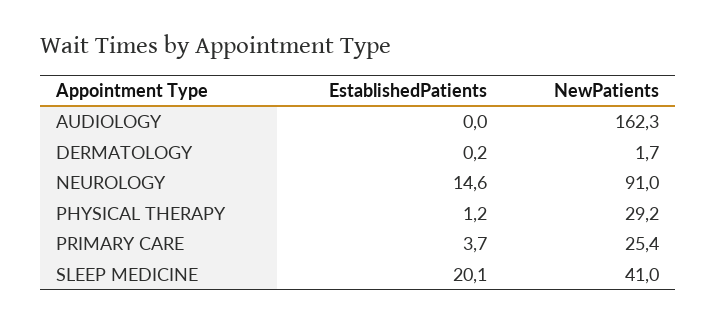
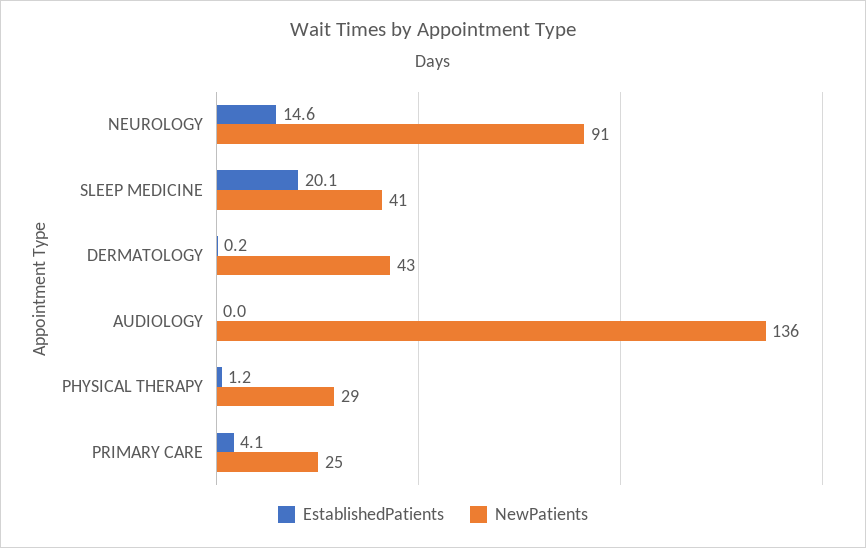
  {
    "EstablishedPatients": {
      "AUDIOLOGY": 0,
      "DERMATOLOGY": 0.2,
      "NEUROLOGY": 14.6,
      "PHYSICAL THERAPY": 1.2,
-     "PRIMARY CARE": 3.7,
+     "PRIMARY CARE": 4.1,
      "SLEEP MEDICINE": 20.1
    },
    "NewPatients": {
-     "AUDIOLOGY": 162.3,
+     "AUDIOLOGY": 136,
-     "DERMATOLOGY": 1.7,
+     "DERMATOLOGY": 43,
      "NEUROLOGY": 91,
      "PHYSICAL THERAPY": 29.2,
      "PRIMARY CARE": 25.4,
      "SLEEP MEDICINE": 41
    }
  }

